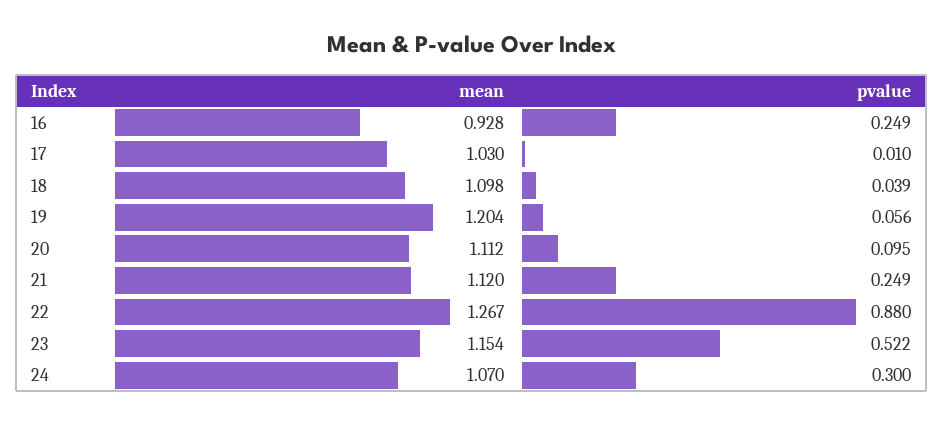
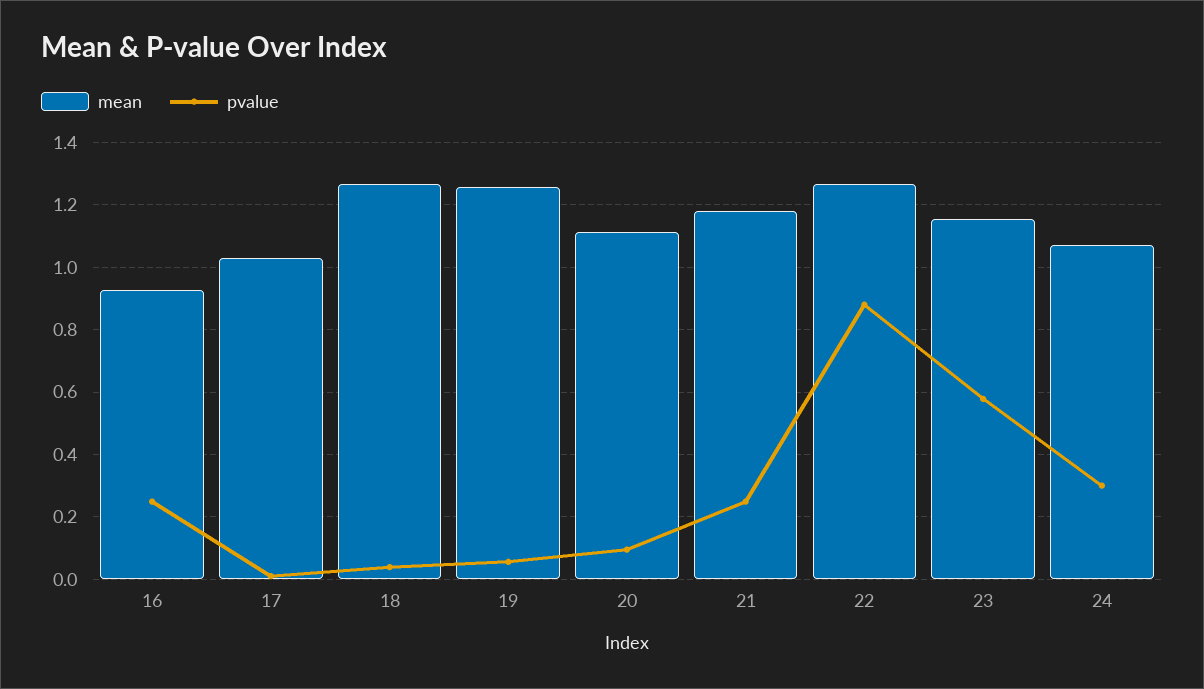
  {
    "mean": {
      "16": 0.928,
      "17": 1.03,
-     "18": 1.098,
+     "18": 1.26,
-     "19": 1.204,
+     "19": 1.26,
      "20": 1.112,
-     "21": 1.12,
+     "21": 1.18,
      "22": 1.267,
      "23": 1.154,
      "24": 1.07
    },
    "pvalue": {
      "16": 0.249,
      "17": 0.01,
      "18": 0.039,
      "19": 0.056,
      "20": 0.095,
      "21": 0.249,
      "22": 0.88,
-     "23": 0.522,
+     "23": 0.58,
      "24": 0.3
    }
  }

